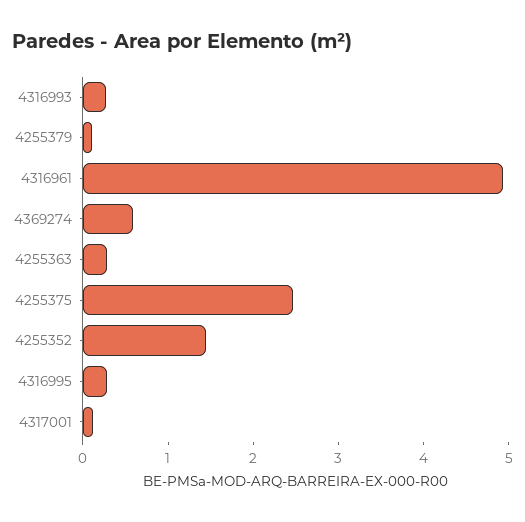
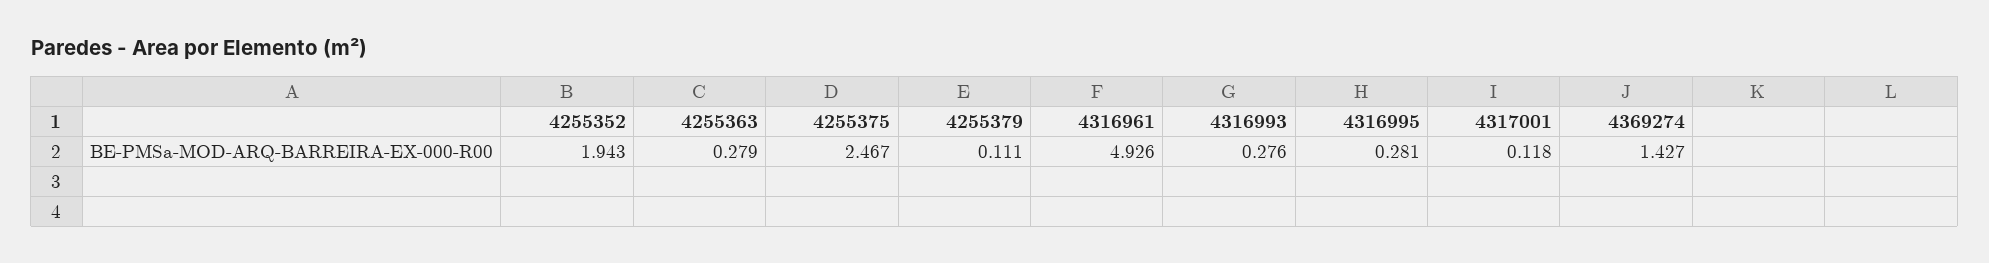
  {
    "4316993": 0.276,
    "4255379": 0.111,
    "4316961": 4.926,
-   "4369274": 0.6,
+   "4369274": 1.427,
    "4255363": 0.279,
    "4255375": 2.467,
-   "4255352": 1.4,
+   "4255352": 1.943,
    "4316995": 0.281,
    "4317001": 0.118
  }

